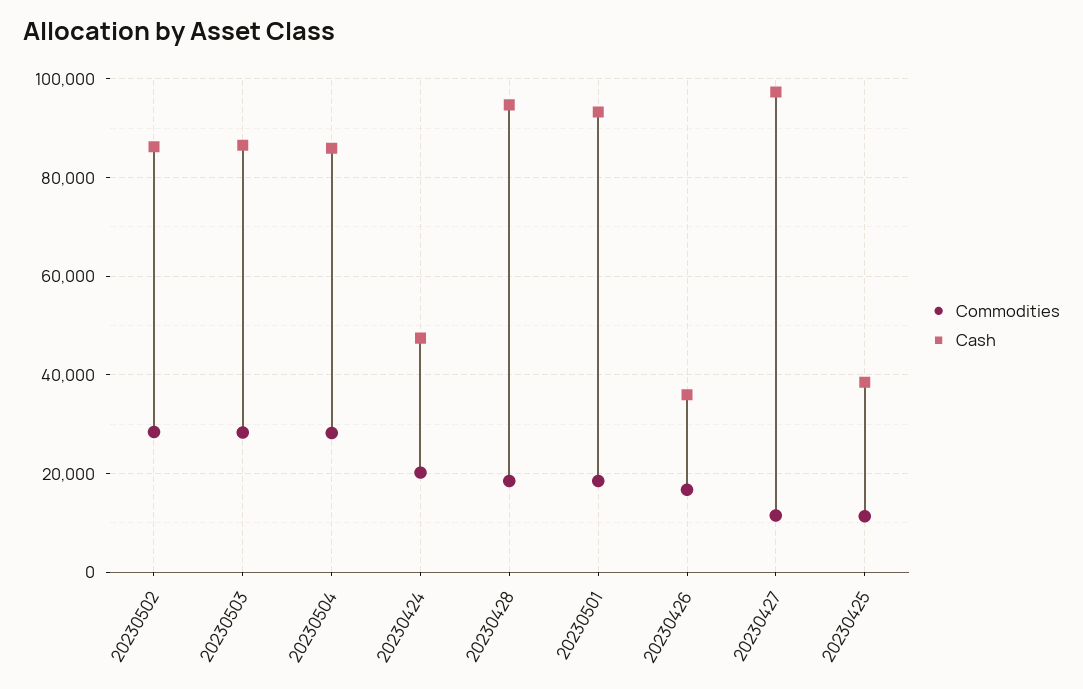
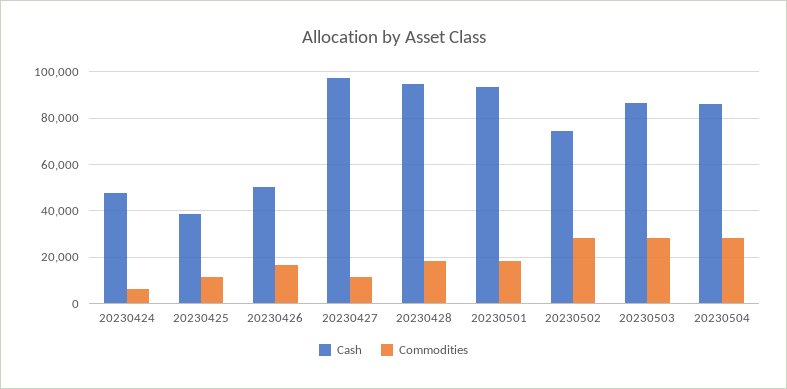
  {
    "Commodities": {
      "20230502": 28000,
      "20230503": 28000,
      "20230504": 28000,
-     "20230424": 20000,
+     "20230424": 5000,
      "20230428": 18000,
      "20230501": 18000,
      "20230426": 16000,
      "20230427": 12000,
      "20230425": 12000
    },
    "Cash": {
-     "20230502": 86000,
+     "20230502": 75000,
      "20230503": 86000,
      "20230504": 86000,
      "20230424": 48000,
      "20230428": 94000,
      "20230501": 94000,
-     "20230426": 36000,
+     "20230426": 50000,
      "20230427": 98000,
      "20230425": 38000
    }
  }

